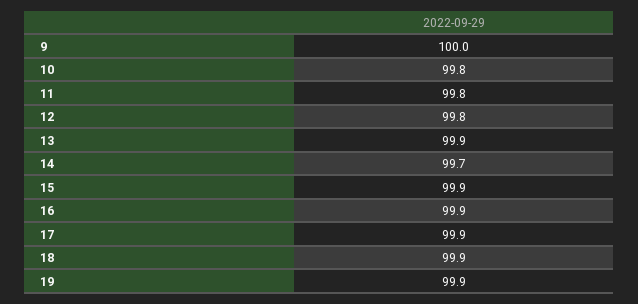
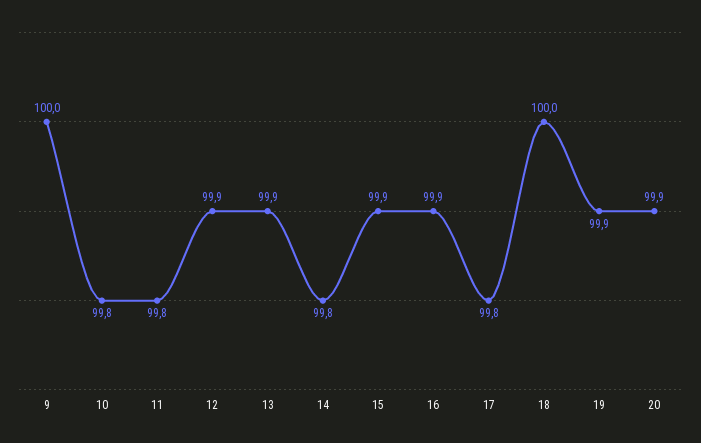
  {
    "9": 100,
    "10": 99.8,
    "11": 99.8,
-   "12": 99.8,
+   "12": 99.9,
    "13": 99.9,
-   "14": 99.7,
+   "14": 99.8,
    "15": 99.9,
    "16": 99.9,
-   "17": 99.9,
+   "17": 99.8,
-   "18": 99.9,
+   "18": 100,
-   "19": 99.9
+   "19": 99.9,
+   "20": 99.9
  }

